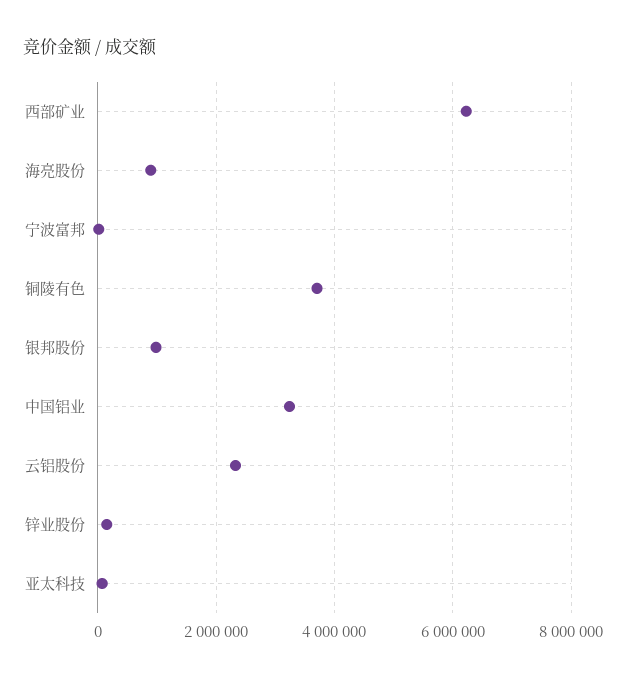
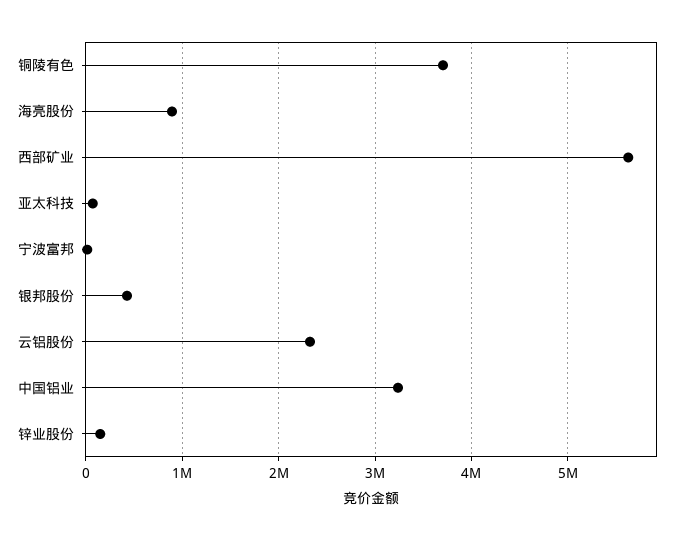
  {
-   "西部矿业": 6200000,
+   "西部矿业": 5600000,
    "海亮股份": 900000,
    "宁波富邦": 0,
    "铜陵有色": 3700000,
-   "银邦股份": 1000000,
+   "银邦股份": 400000,
    "中国铝业": 3200000,
    "云铝股份": 2300000,
    "锌业股份": 200000,
    "亚太科技": 100000
  }

